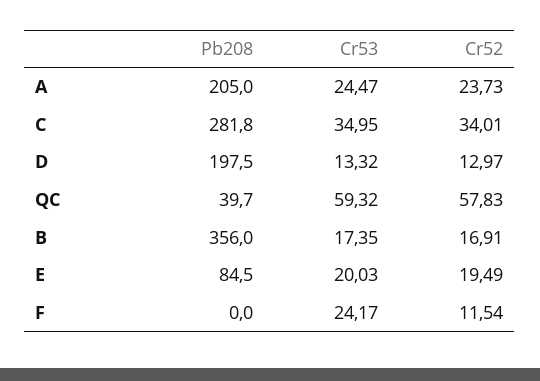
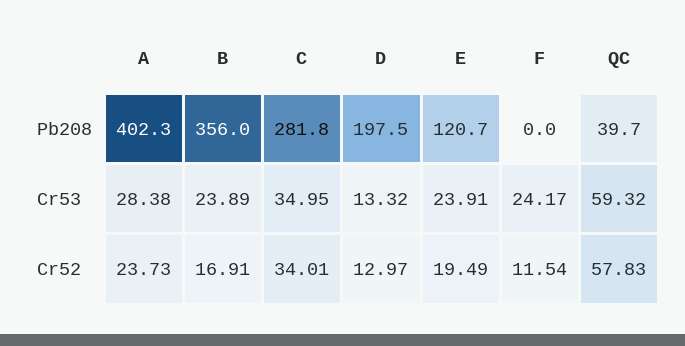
  {
    "Pb208": {
-     "A": 205,
+     "A": 402.3,
      "C": 281.8,
      "D": 197.5,
      "QC": 39.7,
      "B": 356,
-     "E": 84.5,
+     "E": 120.7,
      "F": 0
    },
    "Cr53": {
-     "A": 24.47,
+     "A": 28.38,
      "C": 34.95,
      "D": 13.32,
      "QC": 59.32,
-     "B": 17.35,
+     "B": 23.89,
-     "E": 20.03,
+     "E": 23.91,
      "F": 24.17
    },
    "Cr52": {
      "A": 23.73,
      "C": 34.01,
      "D": 12.97,
      "QC": 57.83,
      "B": 16.91,
      "E": 19.49,
      "F": 11.54
    }
  }

